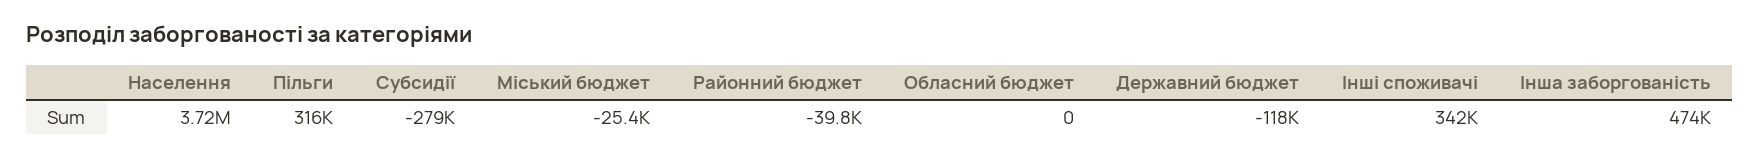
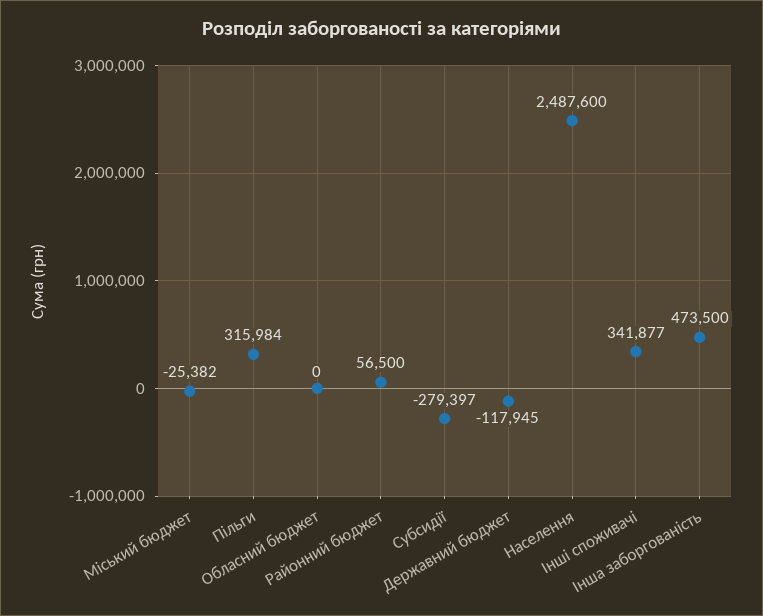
  {
-   "Населення": 3720000,
+   "Населення": 2487600,
    "Пільги": 315984,
    "Субсидії": -279397,
    "Міський бюджет": -25382,
-   "Районний бюджет": -39800,
+   "Районний бюджет": 56500,
    "Обласний бюджет": 0,
    "Державний бюджет": -117945,
    "Інші споживачі": 341877,
    "Інша заборгованість": 473500
  }

